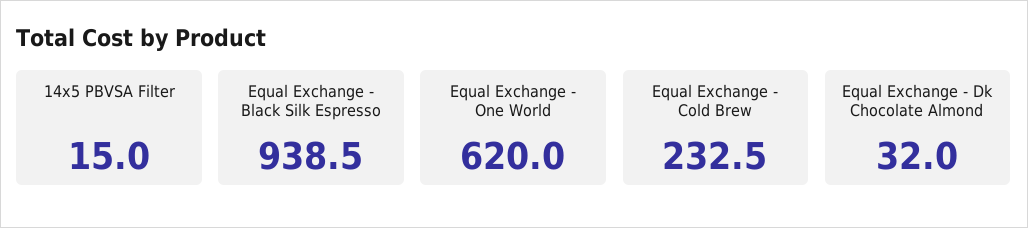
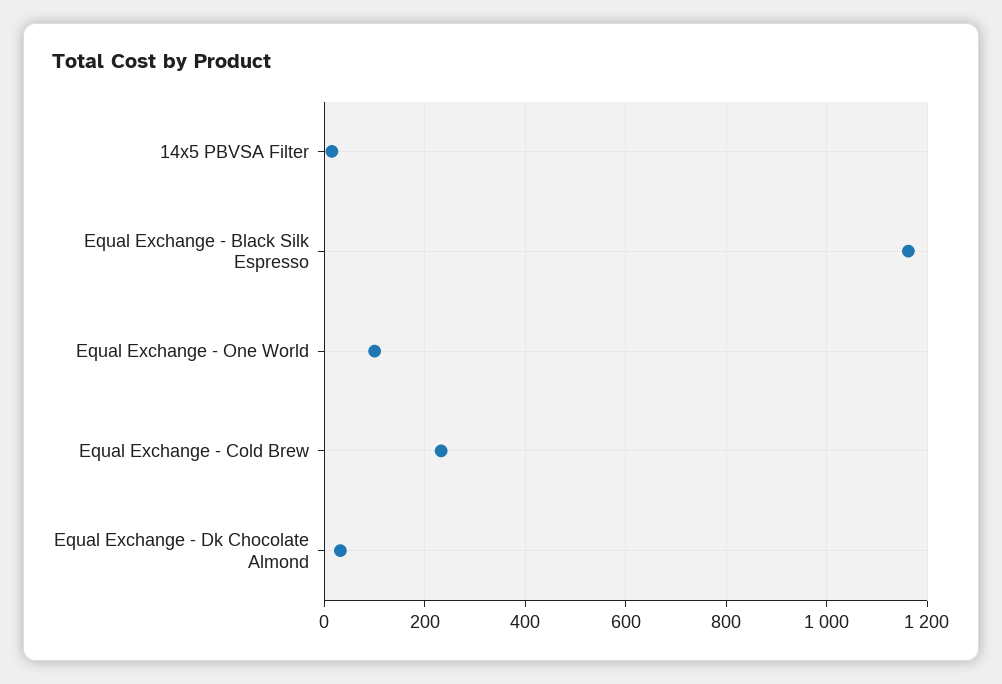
  {
    "14x5 PBVSA Filter": 15,
-   "Equal Exchange - Black Silk Espresso": 938.5,
+   "Equal Exchange - Black Silk Espresso": 1160,
-   "Equal Exchange - One World": 620,
+   "Equal Exchange - One World": 100,
    "Equal Exchange - Cold Brew": 232.5,
    "Equal Exchange - Dk Chocolate Almond": 32
  }

